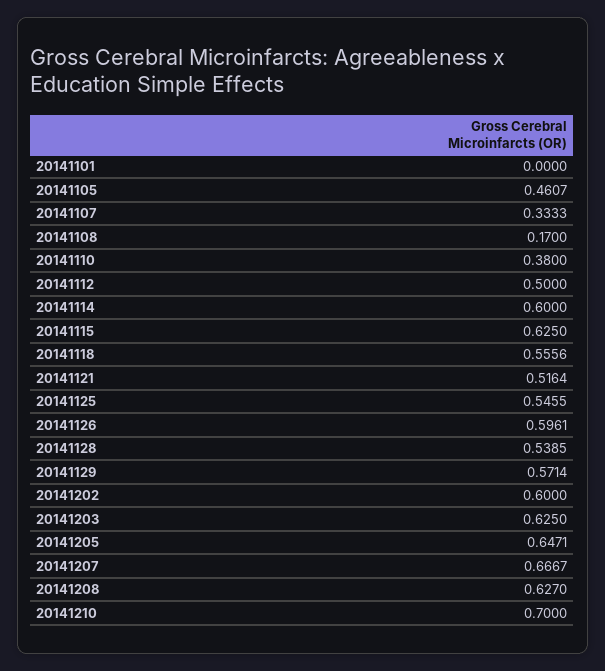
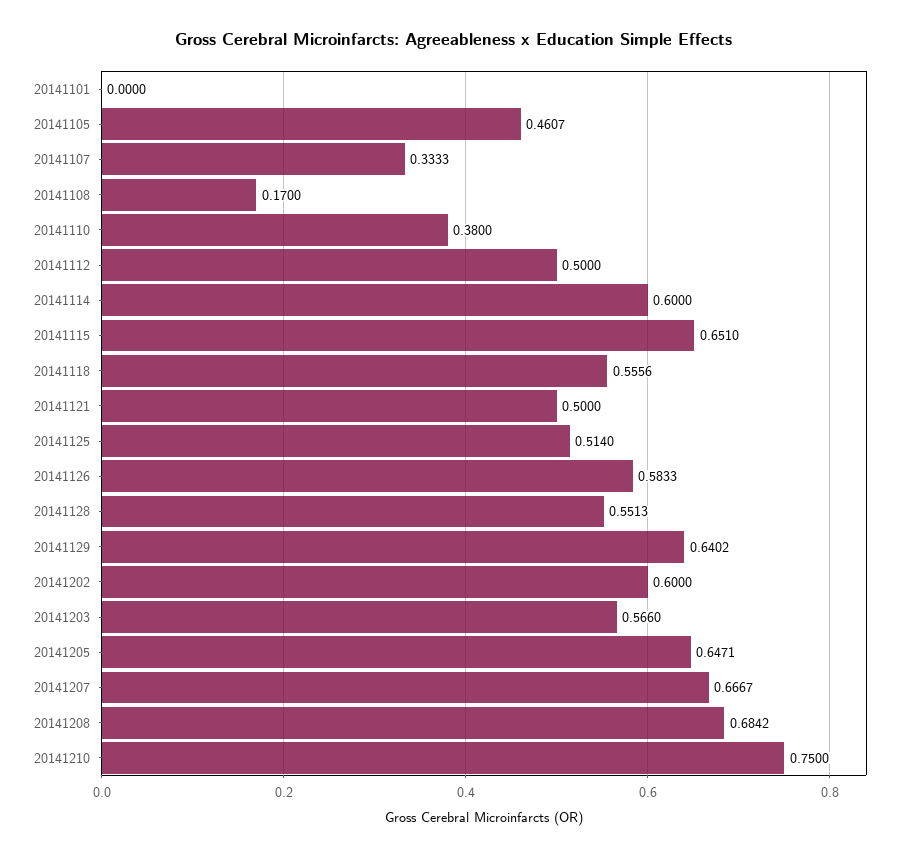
  {
    "20141101": 0,
    "20141105": 0.4607,
    "20141107": 0.3333,
    "20141108": 0.17,
    "20141110": 0.38,
    "20141112": 0.5,
    "20141114": 0.6,
-   "20141115": 0.625,
+   "20141115": 0.651,
    "20141118": 0.5556,
-   "20141121": 0.5164,
+   "20141121": 0.5,
-   "20141125": 0.5455,
+   "20141125": 0.514,
-   "20141126": 0.5961,
+   "20141126": 0.5833,
-   "20141128": 0.5385,
+   "20141128": 0.5513,
-   "20141129": 0.5714,
+   "20141129": 0.6402,
    "20141202": 0.6,
-   "20141203": 0.625,
+   "20141203": 0.566,
    "20141205": 0.6471,
    "20141207": 0.6667,
-   "20141208": 0.627,
+   "20141208": 0.6842,
-   "20141210": 0.7
+   "20141210": 0.75
  }

